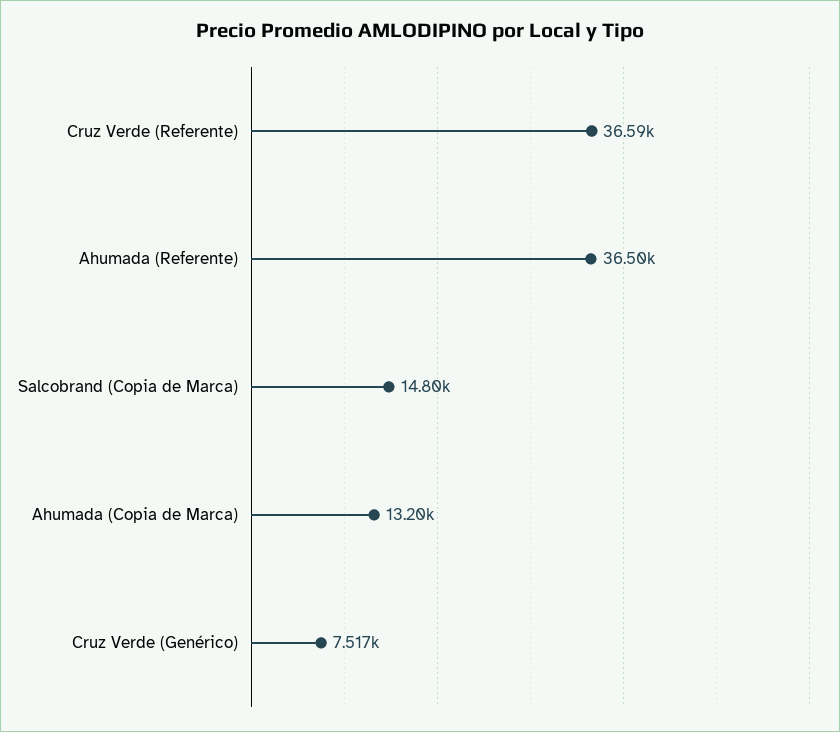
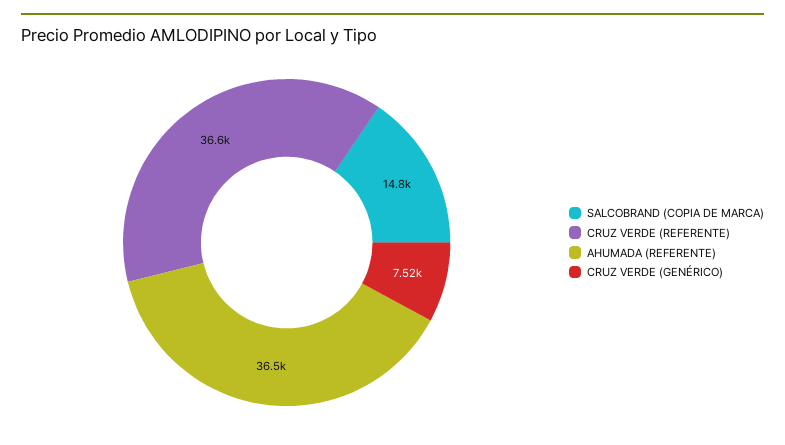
  {
    "Cruz Verde (Referente)": 36590,
    "Ahumada (Referente)": 36500,
    "Salcobrand (Copia de Marca)": 14800,
-   "Ahumada (Copia de Marca)": 13200,
    "Cruz Verde (Genérico)": 7517
  }

